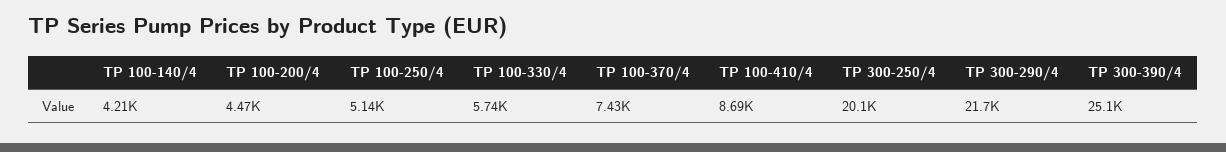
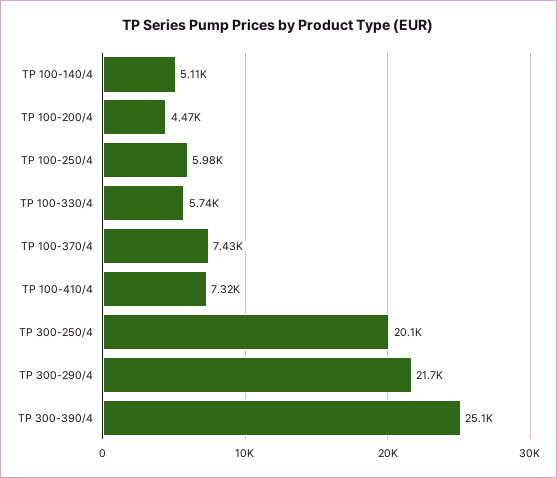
  {
-   "TP 100-140/4": 4210,
+   "TP 100-140/4": 5110,
    "TP 100-200/4": 4470,
-   "TP 100-250/4": 5140,
+   "TP 100-250/4": 5980,
    "TP 100-330/4": 5740,
    "TP 100-370/4": 7430,
-   "TP 100-410/4": 8690,
+   "TP 100-410/4": 7320,
    "TP 300-250/4": 20100,
    "TP 300-290/4": 21700,
    "TP 300-390/4": 25100
  }

